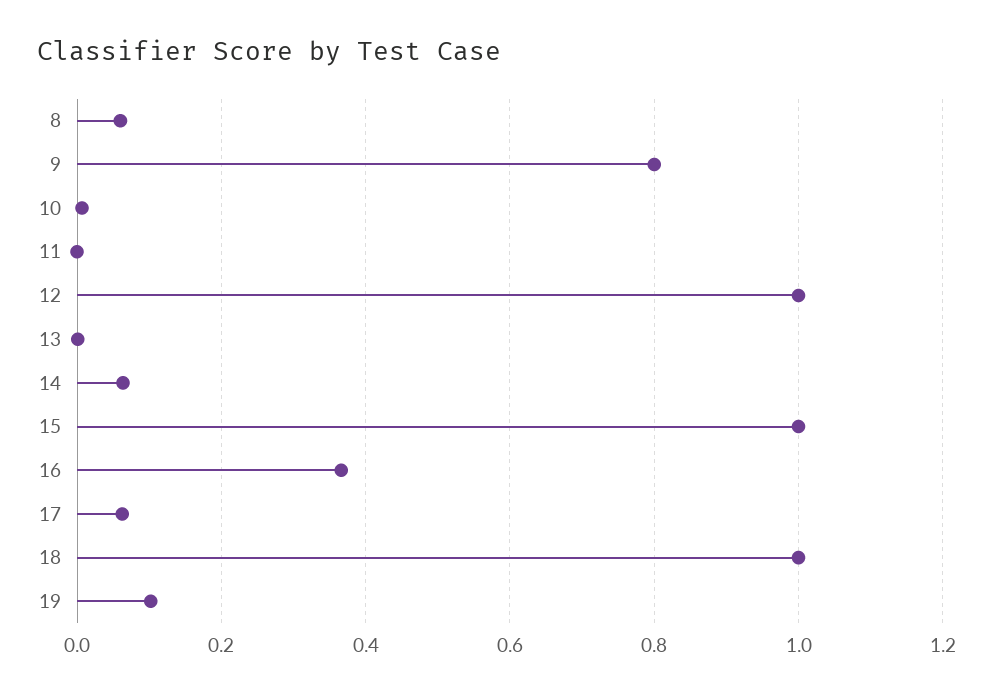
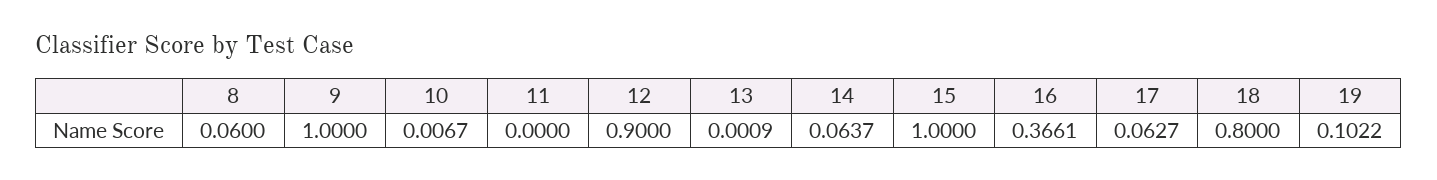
  {
    "8": 0.06,
-   "9": 0.8,
+   "9": 1,
    "10": 0.0067,
    "11": 0,
-   "12": 1,
+   "12": 0.9,
    "13": 0.0009,
    "14": 0.0637,
    "15": 1,
    "16": 0.3661,
    "17": 0.0627,
-   "18": 1,
+   "18": 0.8,
    "19": 0.1022
  }

